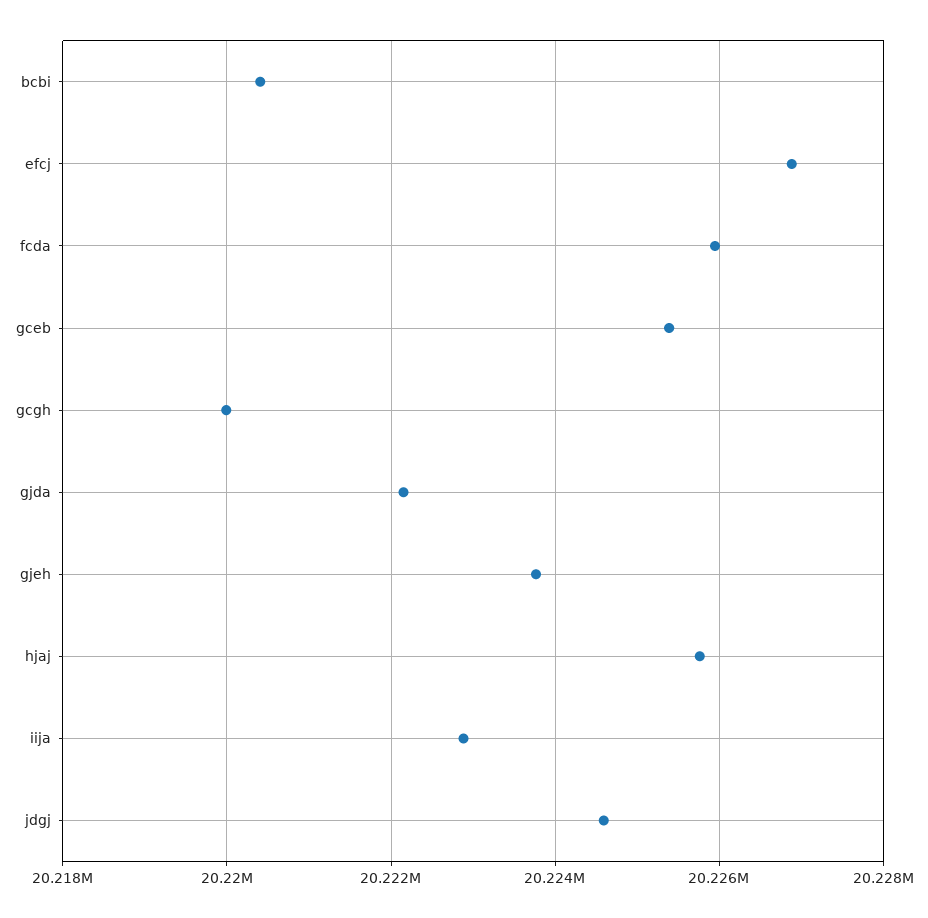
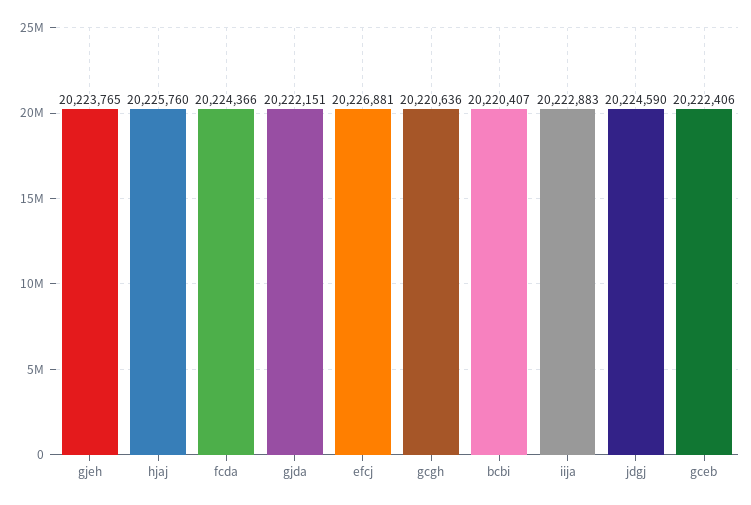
  {
    "bcbi": 20220407,
    "efcj": 20226881,
-   "fcda": 20226000,
+   "fcda": 20224366,
-   "gceb": 20225400,
+   "gceb": 20222406,
-   "gcgh": 20220000,
+   "gcgh": 20220636,
    "gjda": 20222151,
    "gjeh": 20223765,
    "hjaj": 20225760,
    "iija": 20222883,
    "jdgj": 20224590
  }

